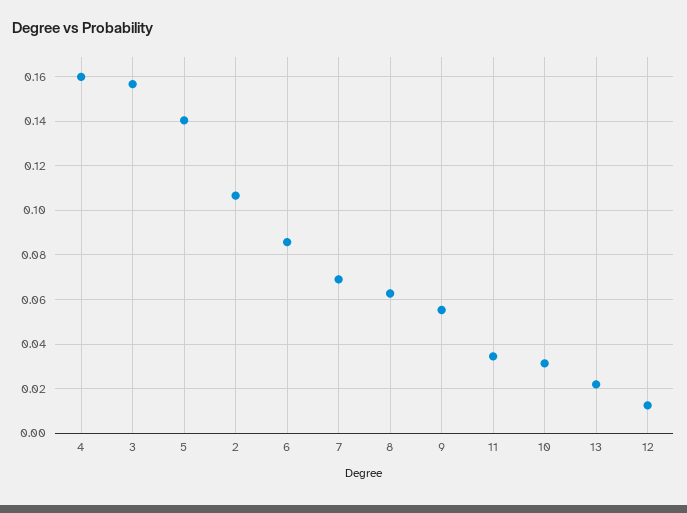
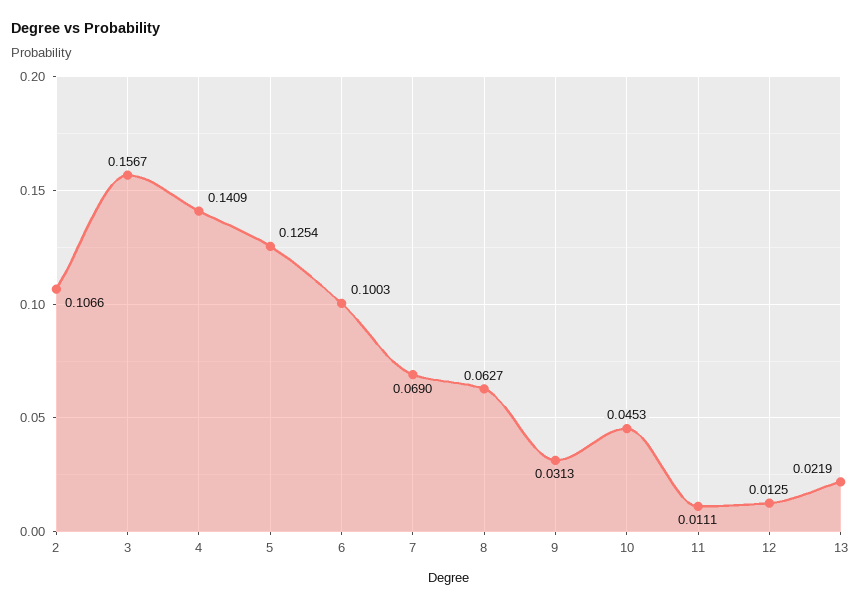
  {
-   "4": 0.16,
+   "4": 0.1409,
    "3": 0.1567,
-   "5": 0.14,
+   "5": 0.1254,
    "2": 0.1066,
-   "6": 0.085,
+   "6": 0.1003,
    "7": 0.069,
    "8": 0.0627,
-   "9": 0.055,
+   "9": 0.0313,
-   "11": 0.035,
+   "11": 0.0111,
-   "10": 0.03,
+   "10": 0.0453,
    "13": 0.0219,
    "12": 0.0125
  }

